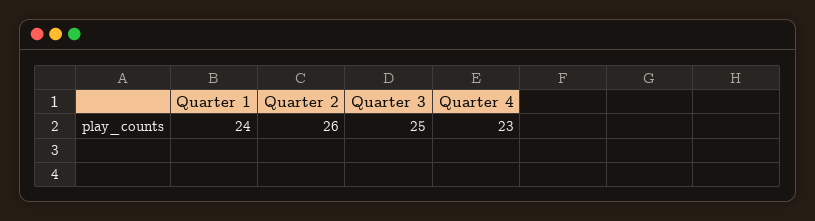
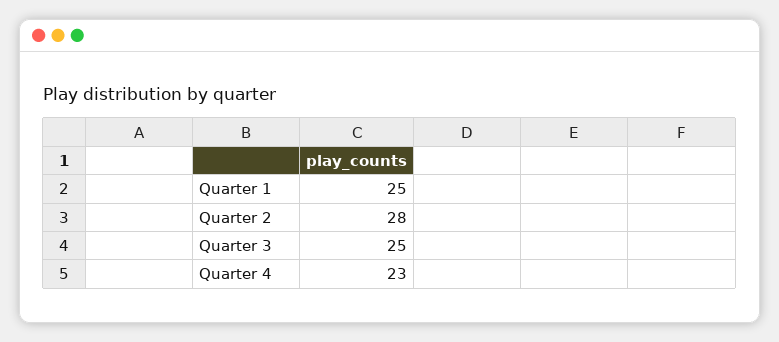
  {
-   "Quarter 1": 24,
+   "Quarter 1": 25,
-   "Quarter 2": 26,
+   "Quarter 2": 28,
    "Quarter 3": 25,
    "Quarter 4": 23
  }

